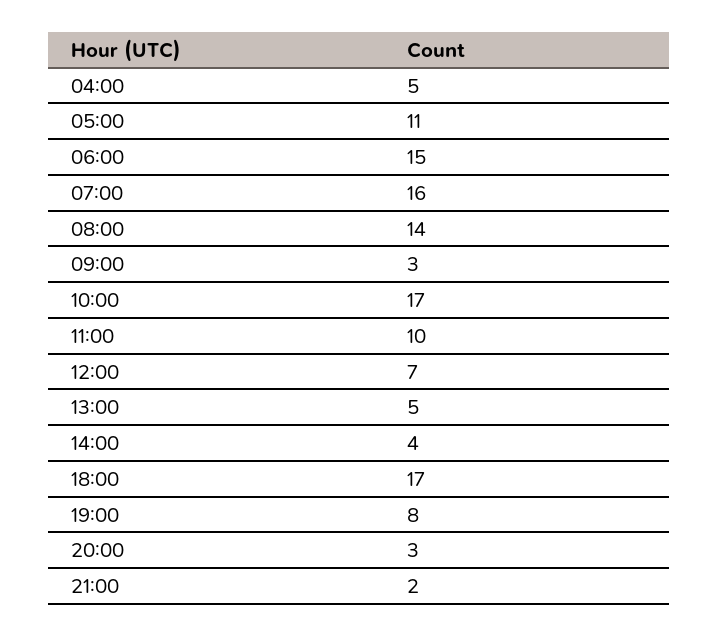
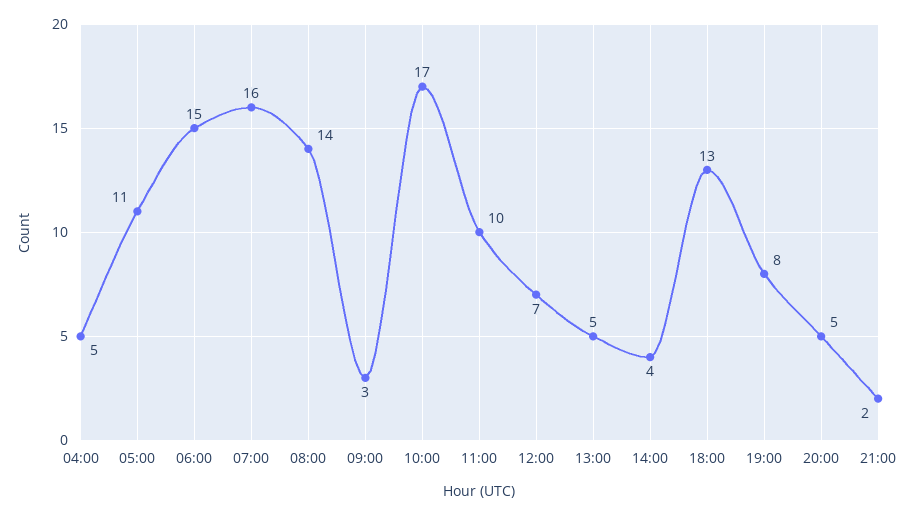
  {
    "04:00": 5,
    "05:00": 11,
    "06:00": 15,
    "07:00": 16,
    "08:00": 14,
    "09:00": 3,
    "10:00": 17,
    "11:00": 10,
    "12:00": 7,
    "13:00": 5,
    "14:00": 4,
-   "18:00": 17,
+   "18:00": 13,
    "19:00": 8,
-   "20:00": 3,
+   "20:00": 5,
    "21:00": 2
  }

